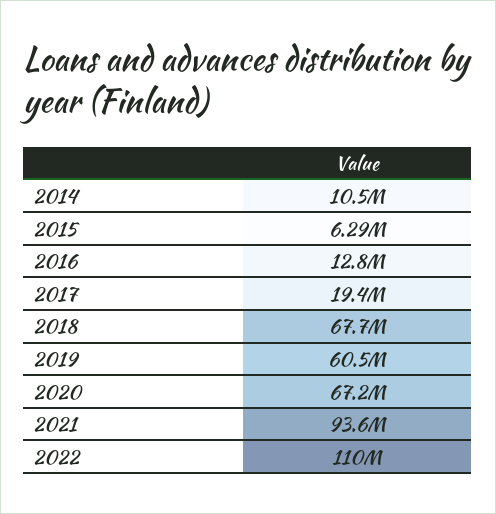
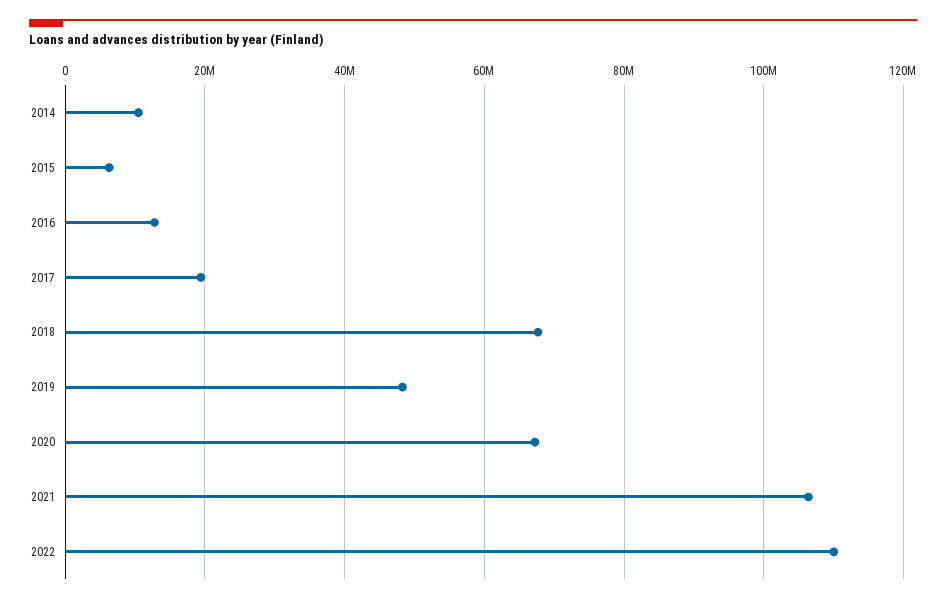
  {
    "2014": 10500000,
    "2015": 6290000,
    "2016": 12800000,
    "2017": 19400000,
    "2018": 67700000,
-   "2019": 60500000,
+   "2019": 48000000,
    "2020": 67200000,
-   "2021": 93600000,
+   "2021": 106000000,
    "2022": 110000000
  }

